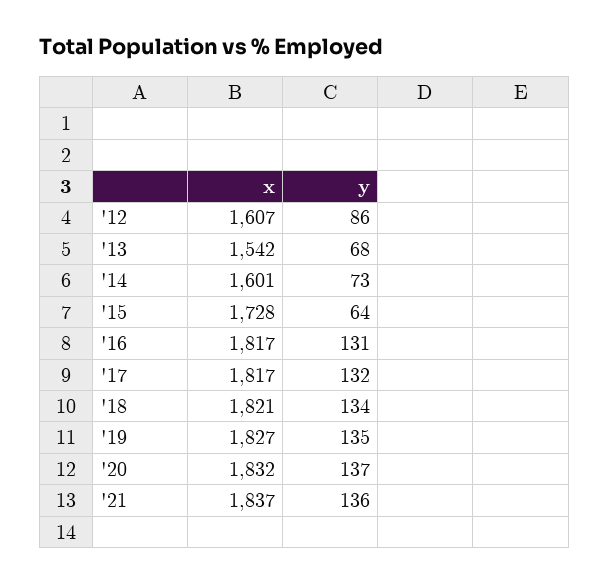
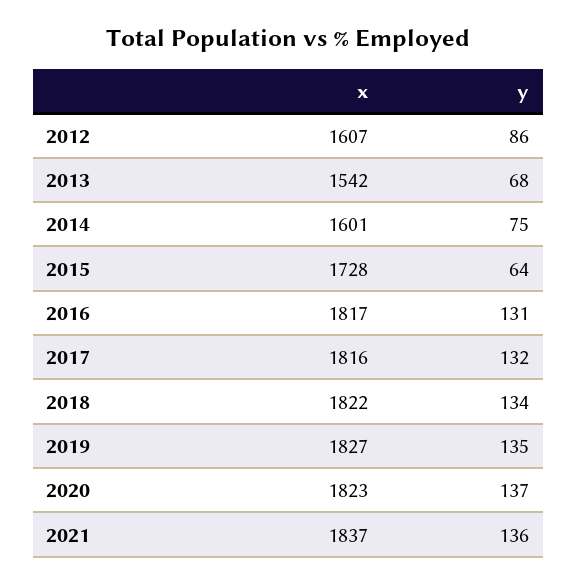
  {
    "x": {
      "'12": 1607,
      "'13": 1542,
      "'14": 1601,
      "'15": 1728,
      "'16": 1817,
-     "'17": 1817,
+     "'17": 1816,
-     "'18": 1821,
+     "'18": 1822,
      "'19": 1827,
-     "'20": 1832,
+     "'20": 1823,
      "'21": 1837
    },
    "y": {
      "'12": 86,
      "'13": 68,
-     "'14": 73,
+     "'14": 75,
      "'15": 64,
      "'16": 131,
      "'17": 132,
      "'18": 134,
      "'19": 135,
      "'20": 137,
      "'21": 136
    }
  }

